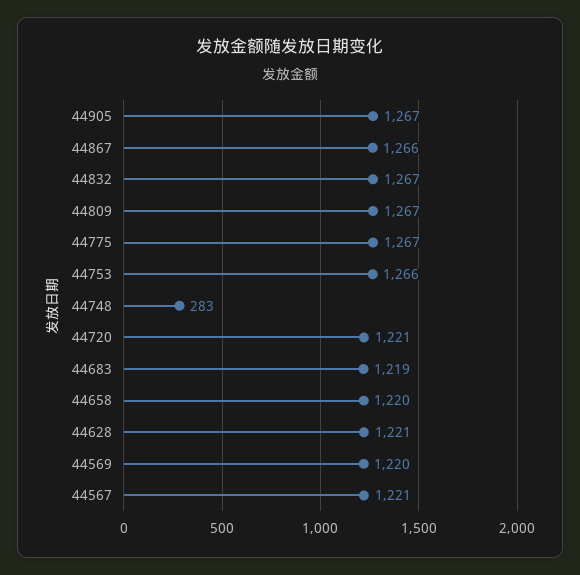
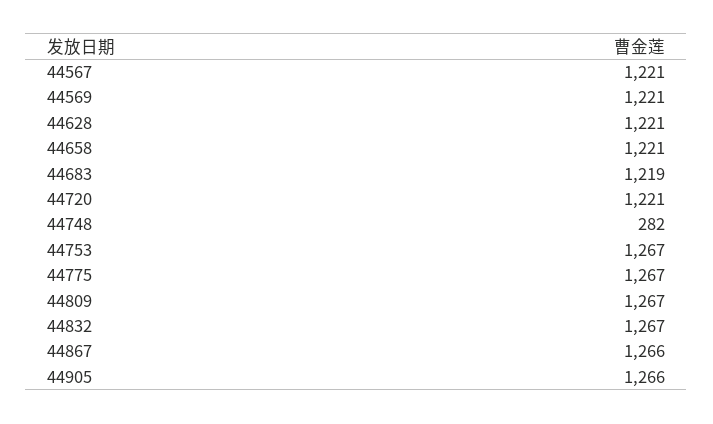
  {
-   "44905": 1267,
+   "44905": 1266,
    "44867": 1266,
    "44832": 1267,
    "44809": 1267,
    "44775": 1267,
-   "44753": 1266,
+   "44753": 1267,
-   "44748": 283,
+   "44748": 282,
    "44720": 1221,
    "44683": 1219,
-   "44658": 1220,
+   "44658": 1221,
    "44628": 1221,
-   "44569": 1220,
+   "44569": 1221,
    "44567": 1221
  }

